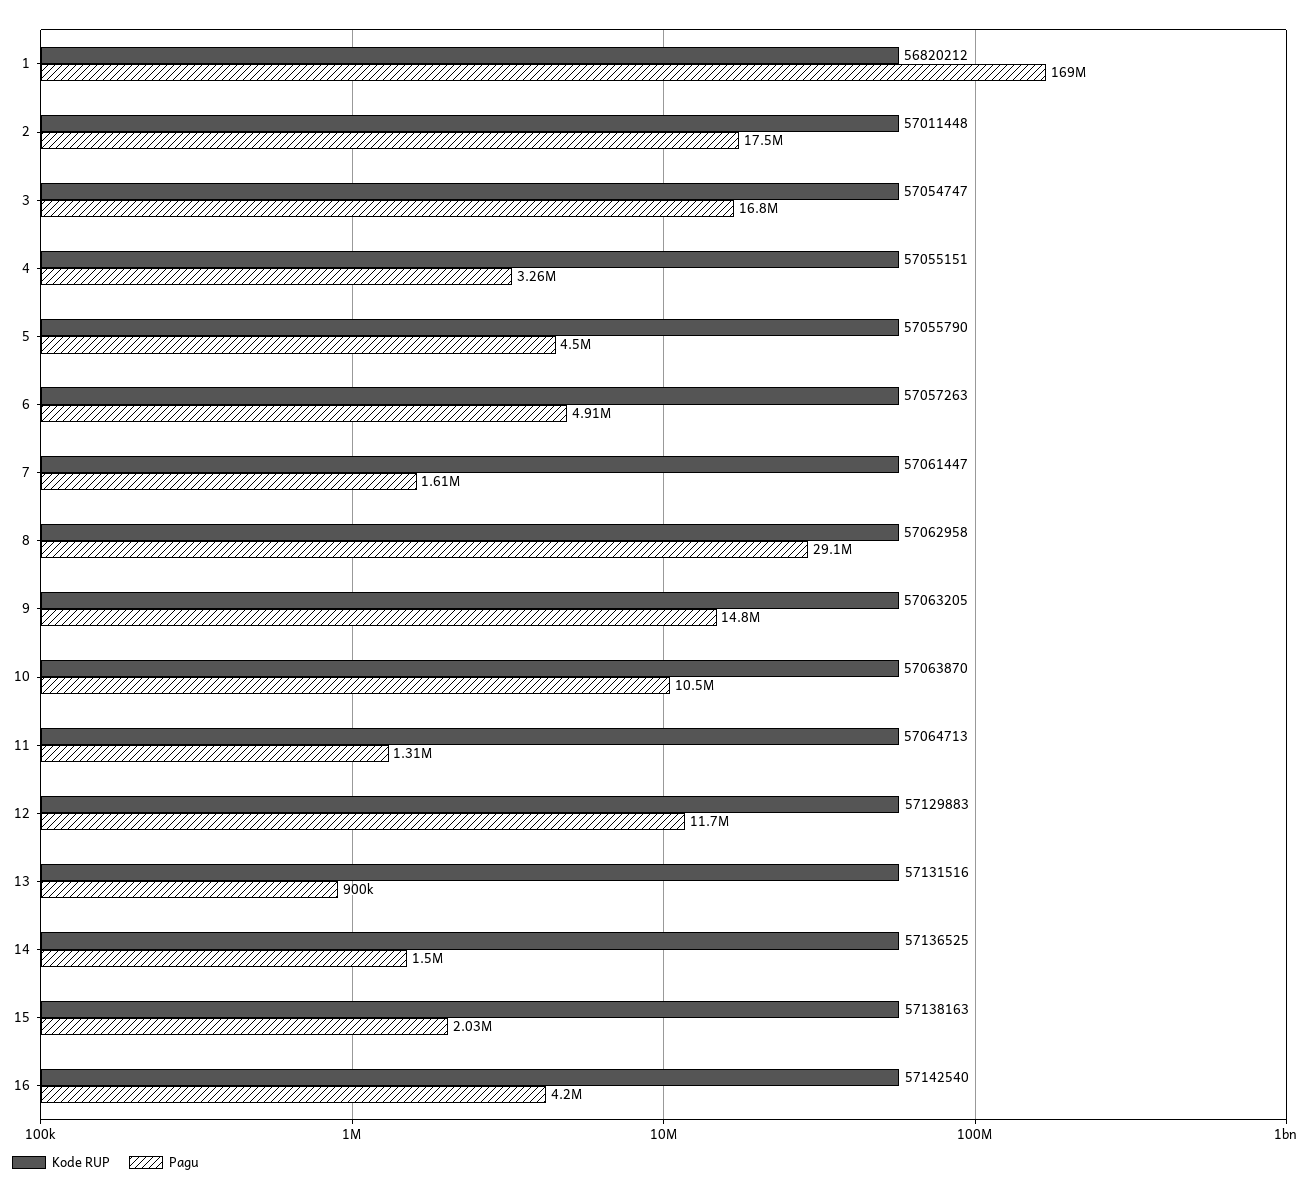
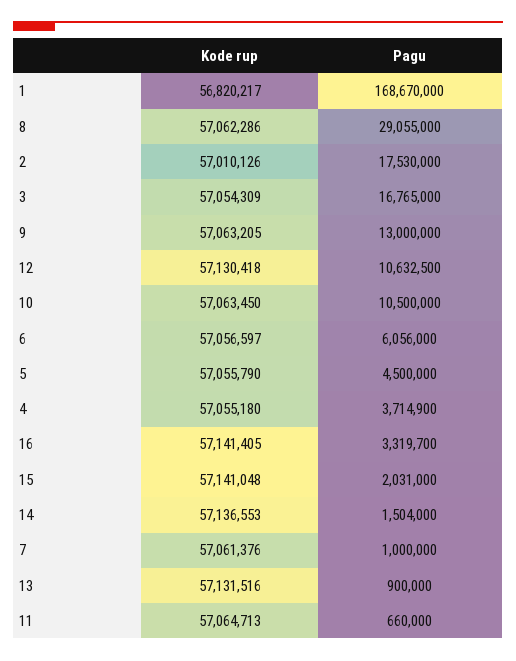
  {
    "Kode RUP": {
-     "1": 56820212,
+     "1": 56820217,
-     "2": 57011448,
+     "2": 57010126,
-     "3": 57054747,
+     "3": 57054309,
-     "4": 57055151,
+     "4": 57055180,
      "5": 57055790,
-     "6": 57057263,
+     "6": 57056597,
-     "7": 57061447,
+     "7": 57061376,
-     "8": 57062958,
+     "8": 57062286,
      "9": 57063205,
-     "10": 57063870,
+     "10": 57063450,
      "11": 57064713,
-     "12": 57129883,
+     "12": 57130418,
      "13": 57131516,
-     "14": 57136525,
+     "14": 57136553,
-     "15": 57138163,
+     "15": 57141048,
-     "16": 57142540
+     "16": 57141405
    },
    "Pagu": {
      "1": 168670000,
      "2": 17530000,
      "3": 16765000,
-     "4": 3260000,
+     "4": 3714900,
      "5": 4500000,
-     "6": 4910000,
+     "6": 6056000,
-     "7": 1610000,
+     "7": 1000000,
      "8": 29055000,
-     "9": 14800000,
+     "9": 13000000,
      "10": 10500000,
-     "11": 1310000,
+     "11": 660000,
-     "12": 11700000,
+     "12": 10632500,
      "13": 900000,
      "14": 1504000,
      "15": 2031000,
-     "16": 4200000
+     "16": 3319700
    }
  }

